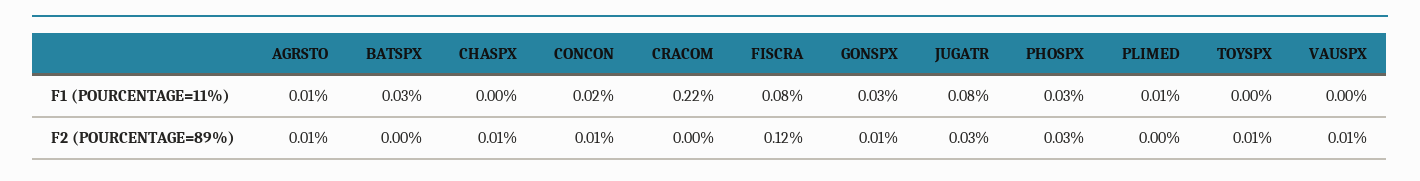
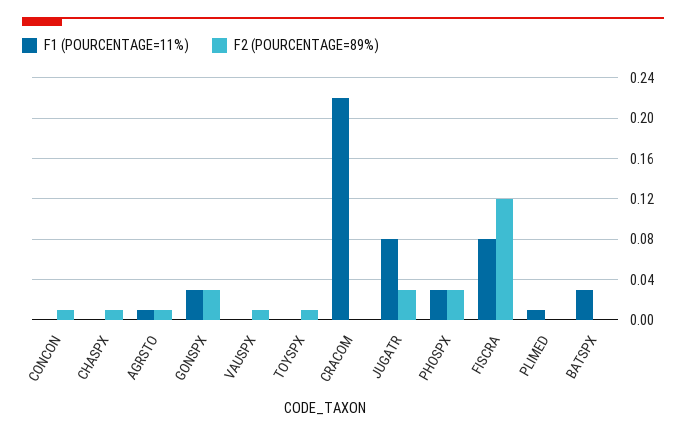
  {
    "F1 (POURCENTAGE=11%)": {
      "AGRSTO": 0.01,
      "BATSPX": 0.03,
      "CHASPX": 0,
-     "CONCON": 0.02,
+     "CONCON": 0,
      "CRACOM": 0.22,
      "FISCRA": 0.08,
      "GONSPX": 0.03,
      "JUGATR": 0.08,
      "PHOSPX": 0.03,
      "PLIMED": 0.01,
      "TOYSPX": 0,
      "VAUSPX": 0
    },
    "F2 (POURCENTAGE=89%)": {
      "AGRSTO": 0.01,
      "BATSPX": 0,
      "CHASPX": 0.01,
      "CONCON": 0.01,
      "CRACOM": 0,
      "FISCRA": 0.12,
-     "GONSPX": 0.01,
+     "GONSPX": 0.03,
      "JUGATR": 0.03,
      "PHOSPX": 0.03,
      "PLIMED": 0,
      "TOYSPX": 0.01,
      "VAUSPX": 0.01
    }
  }

